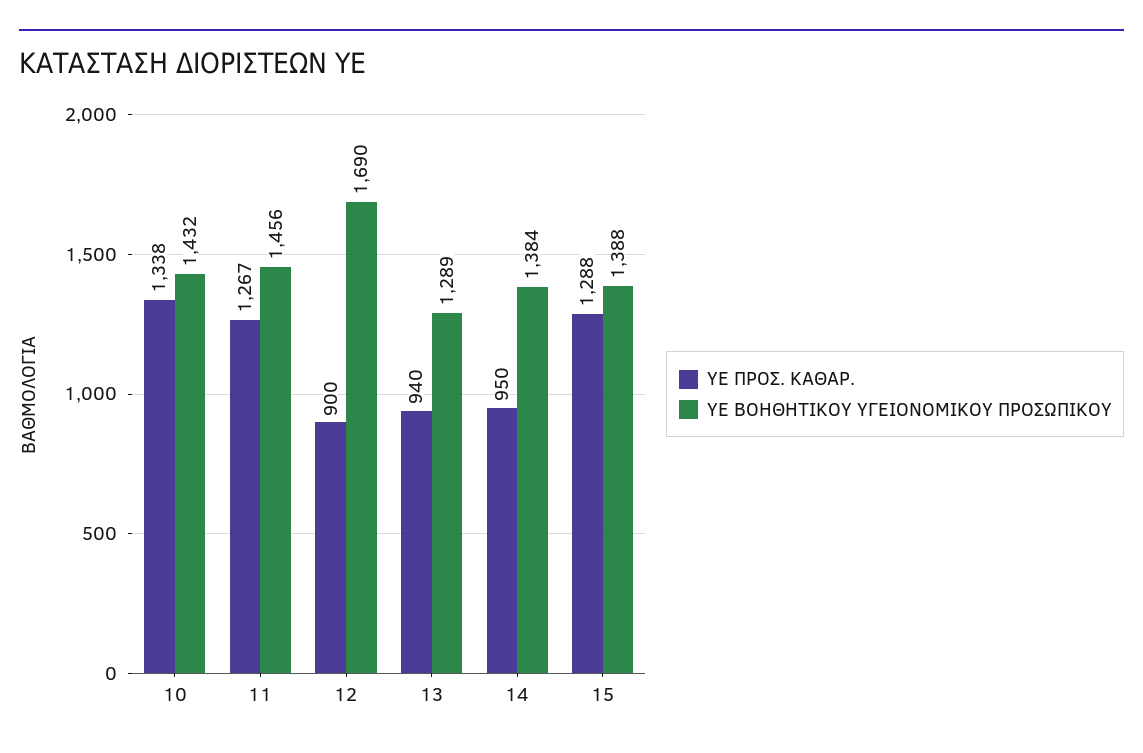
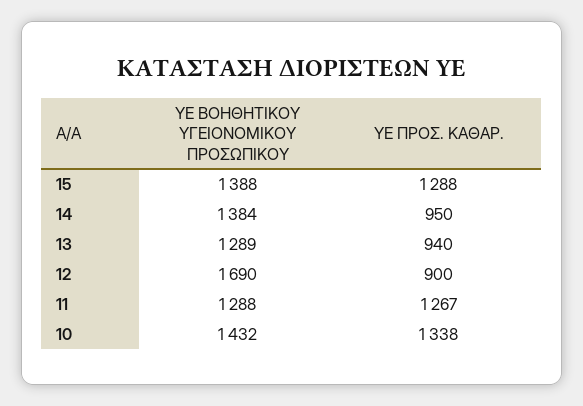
  {
    "ΥΕ ΠΡΟΣ. ΚΑΘΑΡ.": {
      "10": 1338,
      "11": 1267,
      "12": 900,
      "13": 940,
      "14": 950,
      "15": 1288
    },
    "ΥΕ ΒΟΗΘΗΤΙΚΟΥ ΥΓΕΙΟΝΟΜΙΚΟΥ ΠΡΟΣΩΠΙΚΟΥ": {
      "10": 1432,
-     "11": 1456,
+     "11": 1288,
      "12": 1690,
      "13": 1289,
      "14": 1384,
      "15": 1388
    }
  }

